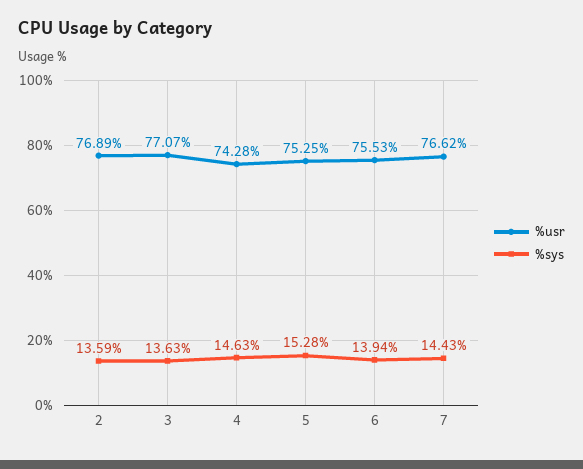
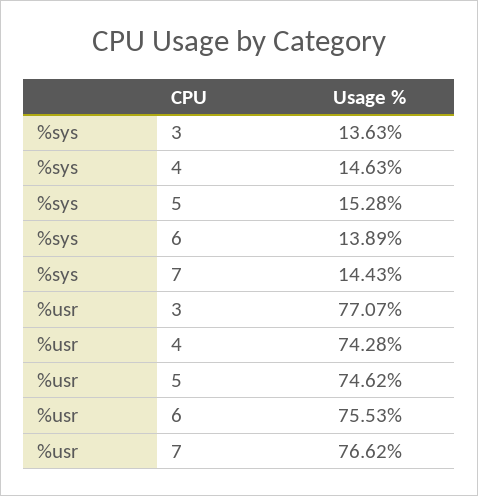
  {
    "%usr": {
-     "2": 76.89,
      "3": 77.07,
      "4": 74.28,
-     "5": 75.25,
+     "5": 74.62,
      "6": 75.53,
      "7": 76.62
    },
    "%sys": {
-     "2": 13.59,
      "3": 13.63,
      "4": 14.63,
      "5": 15.28,
-     "6": 13.94,
+     "6": 13.89,
      "7": 14.43
    }
  }

